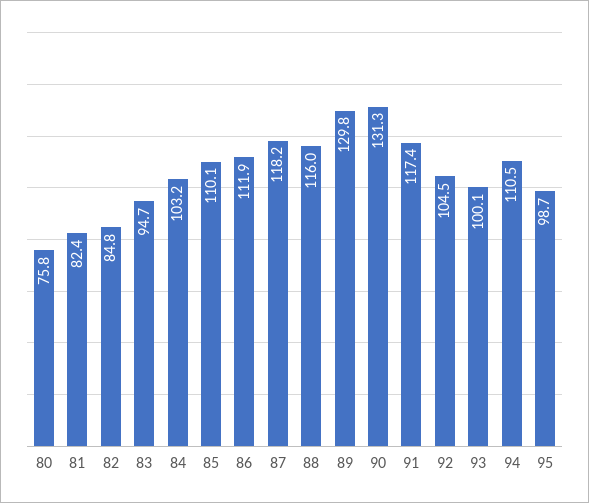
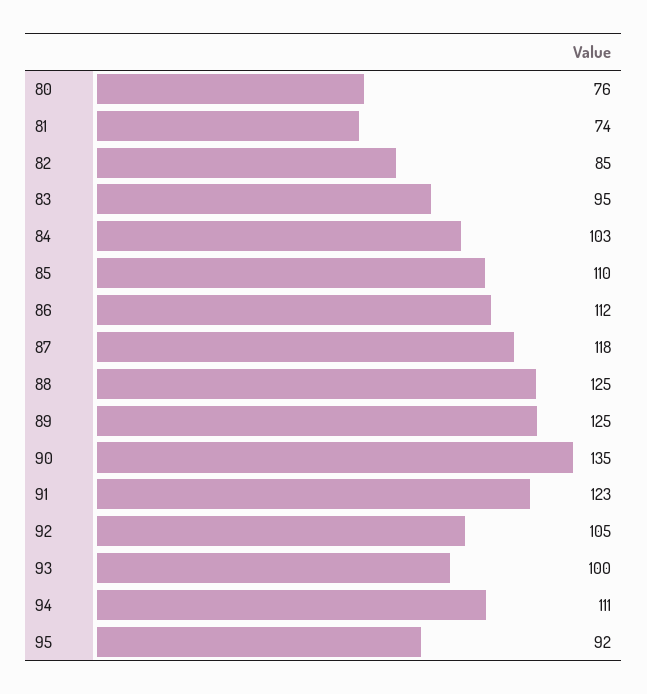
  {
    "80": 75.8,
-   "81": 82.4,
+   "81": 74,
    "82": 84.8,
    "83": 94.7,
    "84": 103.2,
    "85": 110.1,
    "86": 111.9,
    "87": 118.2,
-   "88": 116,
+   "88": 125,
-   "89": 129.8,
+   "89": 125,
-   "90": 131.3,
+   "90": 135,
-   "91": 117.4,
+   "91": 123,
    "92": 104.5,
    "93": 100.1,
    "94": 110.5,
-   "95": 98.7
+   "95": 92
  }

